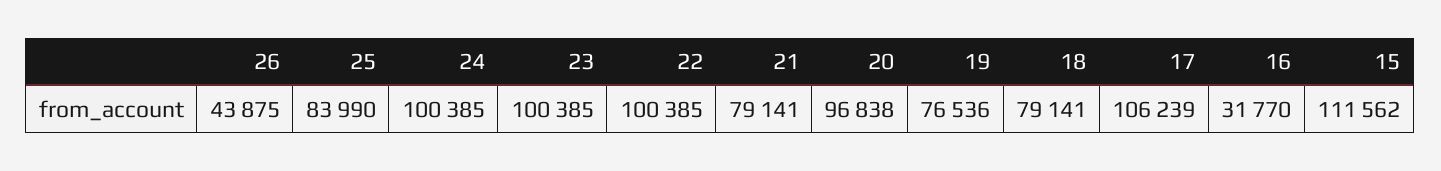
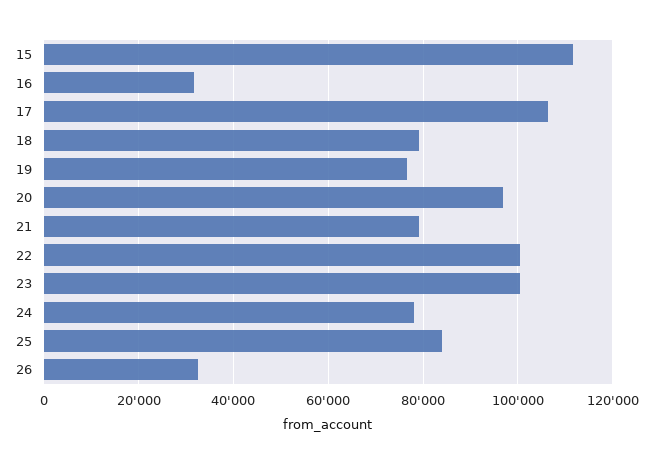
  {
-   "26": 43875,
+   "26": 32000,
    "25": 83990,
-   "24": 100385,
+   "24": 78000,
    "23": 100385,
    "22": 100385,
    "21": 79141,
    "20": 96838,
    "19": 76536,
    "18": 79141,
    "17": 106239,
    "16": 31770,
    "15": 111562
  }

